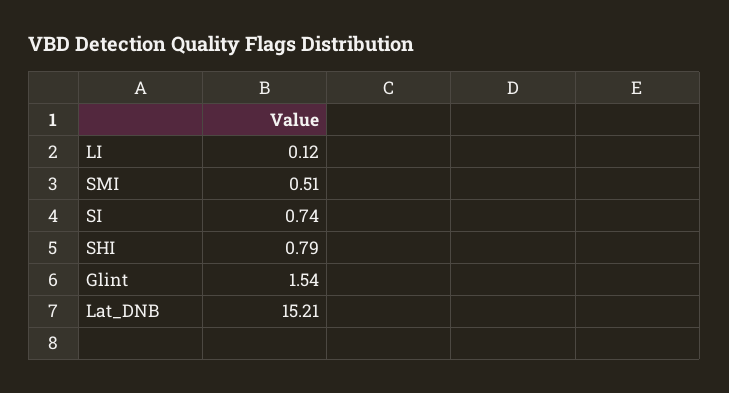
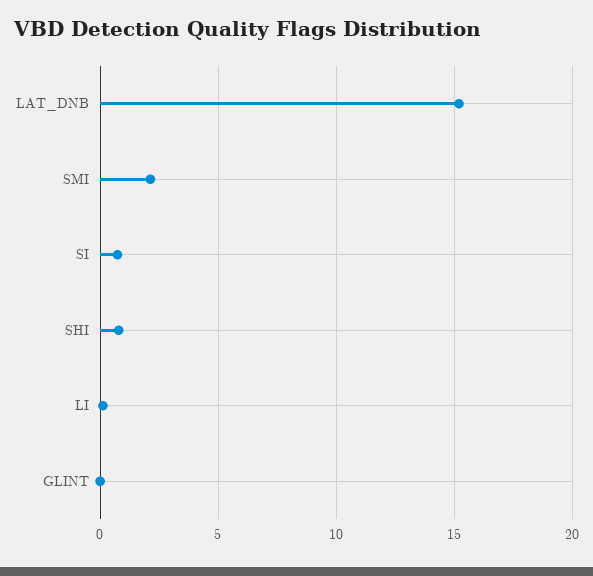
  {
    "LI": 0.12,
-   "SMI": 0.51,
+   "SMI": 2,
    "SI": 0.74,
    "SHI": 0.79,
-   "Glint": 1.54,
+   "Glint": 0,
    "Lat_DNB": 15.21
  }

